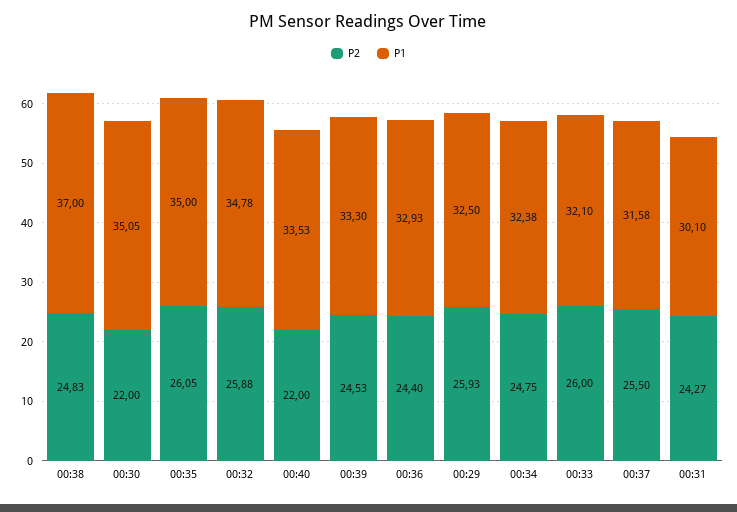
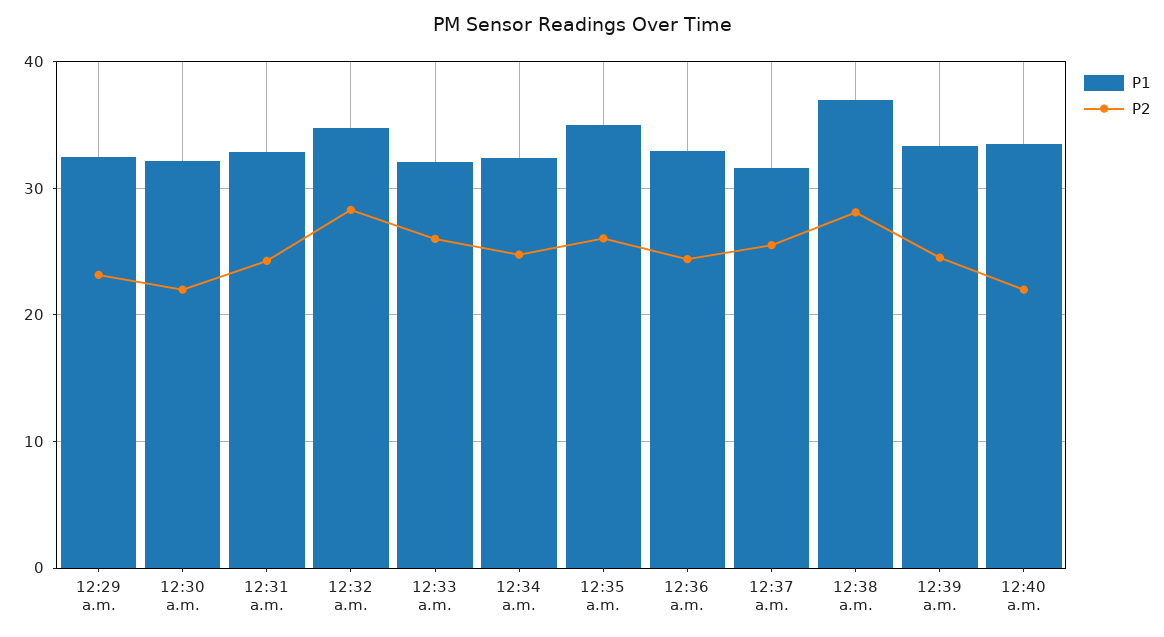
  {
    "P2": {
-     "00:38": 24.83,
+     "00:38": 28,
      "00:30": 22,
      "00:35": 26.05,
-     "00:32": 25.88,
+     "00:32": 28,
      "00:40": 22,
      "00:39": 24.53,
      "00:36": 24.4,
-     "00:29": 25.93,
+     "00:29": 23,
      "00:34": 24.75,
      "00:33": 26,
      "00:37": 25.5,
      "00:31": 24.27
    },
    "P1": {
      "00:38": 37,
-     "00:30": 35.05,
+     "00:30": 32,
      "00:35": 35,
      "00:32": 34.78,
      "00:40": 33.53,
      "00:39": 33.3,
      "00:36": 32.93,
      "00:29": 32.5,
      "00:34": 32.38,
      "00:33": 32.1,
      "00:37": 31.58,
-     "00:31": 30.1
+     "00:31": 33
    }
  }

